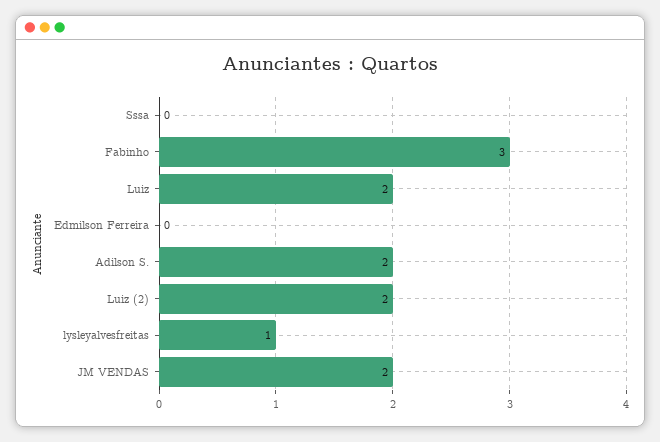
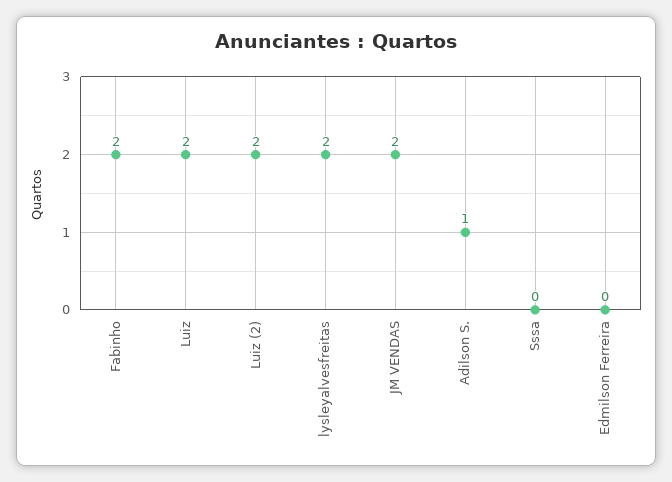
  {
    "Sssa": 0,
-   "Fabinho": 3,
+   "Fabinho": 2,
    "Luiz": 2,
    "Edmilson Ferreira": 0,
-   "Adilson S.": 2,
+   "Adilson S.": 1,
    "Luiz (2)": 2,
-   "lysleyalvesfreitas": 1,
+   "lysleyalvesfreitas": 2,
    "JM VENDAS": 2
  }

